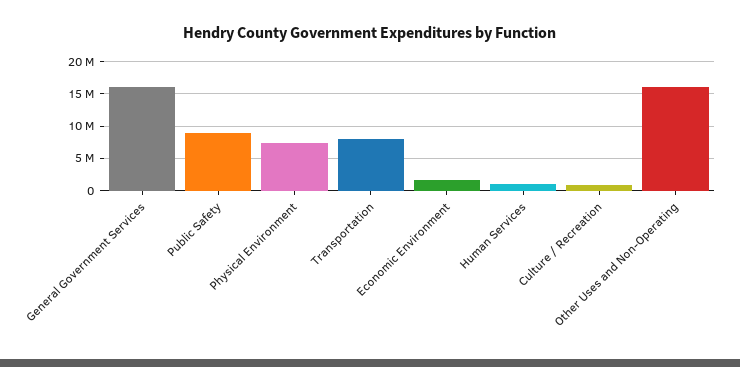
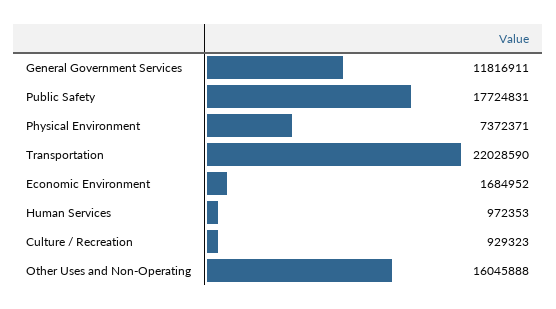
  {
-   "General Government Services": 16000000,
+   "General Government Services": 11816911,
-   "Public Safety": 9000000,
+   "Public Safety": 17724831,
    "Physical Environment": 7372371,
-   "Transportation": 8000000,
+   "Transportation": 22028590,
    "Economic Environment": 1684952,
    "Human Services": 972353,
    "Culture / Recreation": 929323,
    "Other Uses and Non-Operating": 16045888
  }

